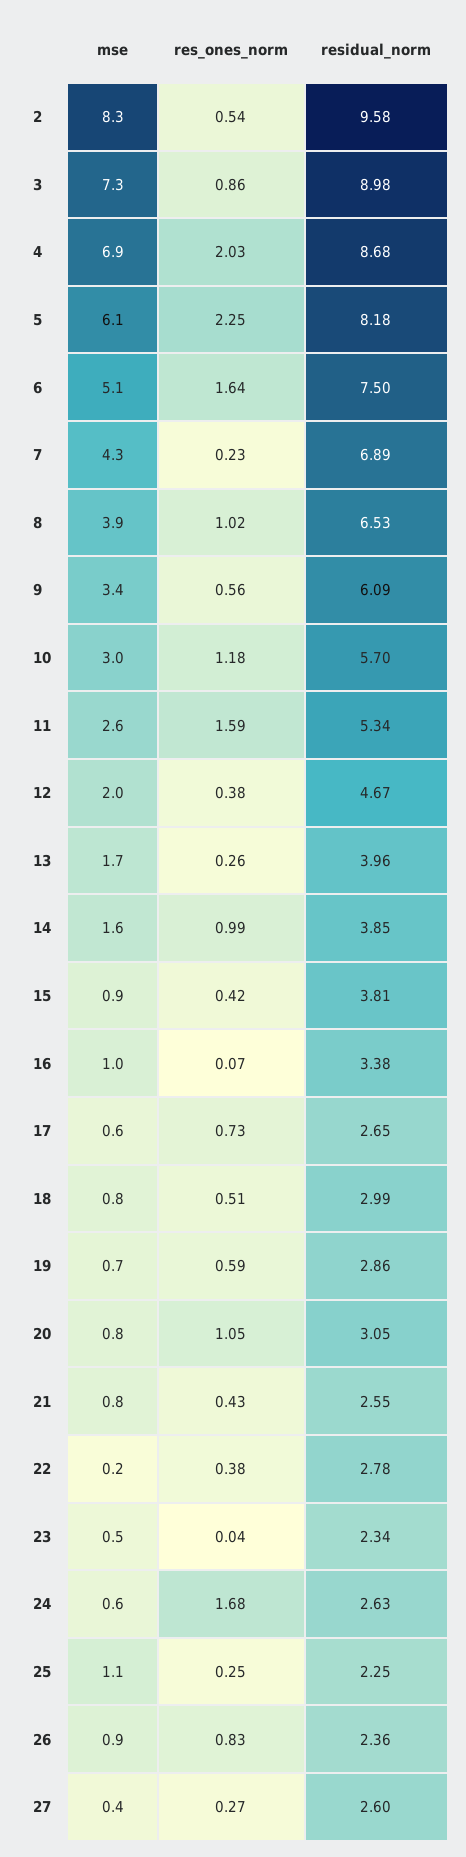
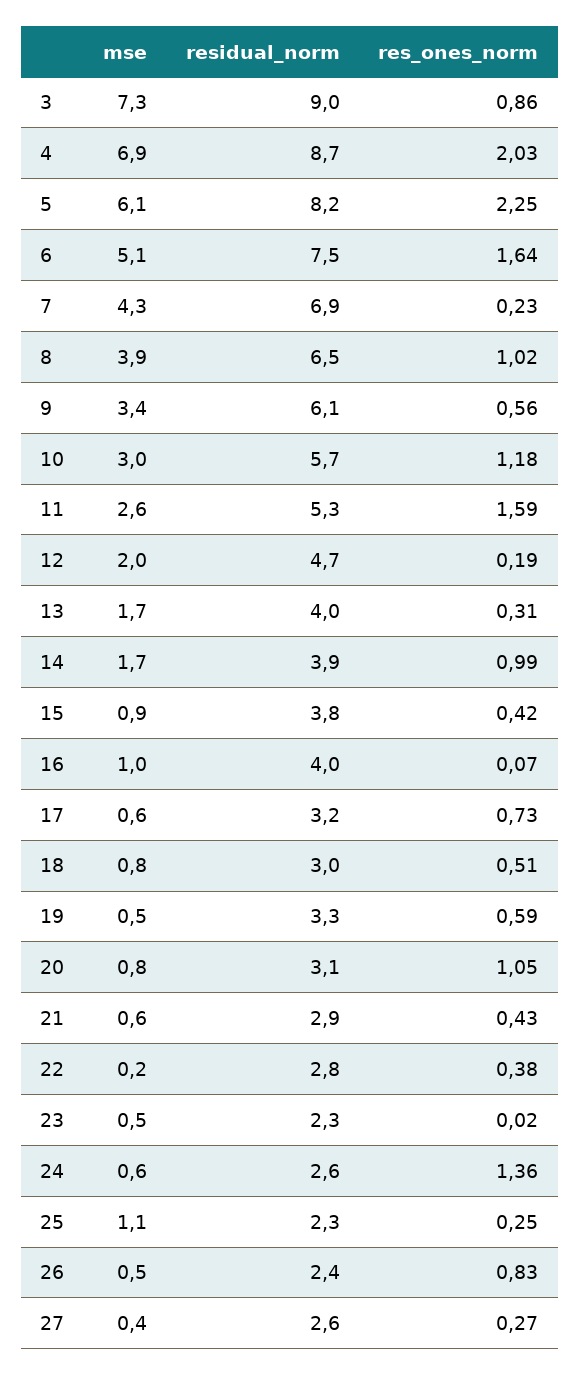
  {
    "mse": {
-     "2": 8.3,
      "3": 7.3,
      "4": 6.9,
      "5": 6.1,
      "6": 5.1,
      "7": 4.3,
      "8": 3.9,
      "9": 3.4,
      "10": 3,
      "11": 2.6,
      "12": 2,
      "13": 1.7,
-     "14": 1.6,
+     "14": 1.7,
      "15": 0.9,
      "16": 1,
      "17": 0.6,
      "18": 0.8,
-     "19": 0.7,
+     "19": 0.5,
      "20": 0.8,
-     "21": 0.8,
+     "21": 0.6,
      "22": 0.2,
      "23": 0.5,
      "24": 0.6,
      "25": 1.1,
-     "26": 0.9,
+     "26": 0.5,
      "27": 0.4
    },
    "res_ones_norm": {
-     "2": 0.54,
      "3": 0.86,
      "4": 2.03,
      "5": 2.25,
      "6": 1.64,
      "7": 0.23,
      "8": 1.02,
      "9": 0.56,
      "10": 1.18,
      "11": 1.59,
-     "12": 0.38,
+     "12": 0.19,
-     "13": 0.26,
+     "13": 0.31,
      "14": 0.99,
      "15": 0.42,
      "16": 0.07,
      "17": 0.73,
      "18": 0.51,
      "19": 0.59,
      "20": 1.05,
      "21": 0.43,
      "22": 0.38,
-     "23": 0.04,
+     "23": 0.02,
-     "24": 1.68,
+     "24": 1.36,
      "25": 0.25,
      "26": 0.83,
      "27": 0.27
    },
    "residual_norm": {
-     "2": 9.58,
      "3": 8.98,
      "4": 8.68,
      "5": 8.18,
      "6": 7.5,
      "7": 6.89,
      "8": 6.53,
      "9": 6.09,
      "10": 5.7,
      "11": 5.34,
      "12": 4.67,
      "13": 3.96,
      "14": 3.85,
      "15": 3.81,
-     "16": 3.38,
+     "16": 4,
-     "17": 2.65,
+     "17": 3.2,
      "18": 2.99,
-     "19": 2.86,
+     "19": 3.3,
      "20": 3.05,
-     "21": 2.55,
+     "21": 2.9,
      "22": 2.78,
      "23": 2.34,
      "24": 2.63,
      "25": 2.25,
      "26": 2.36,
      "27": 2.6
    }
  }

